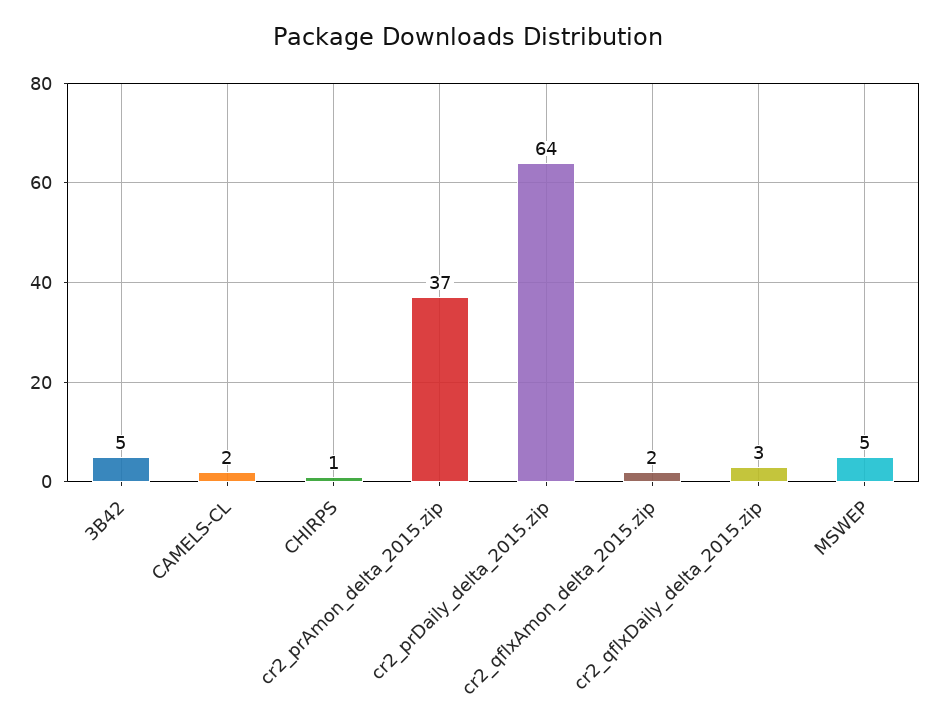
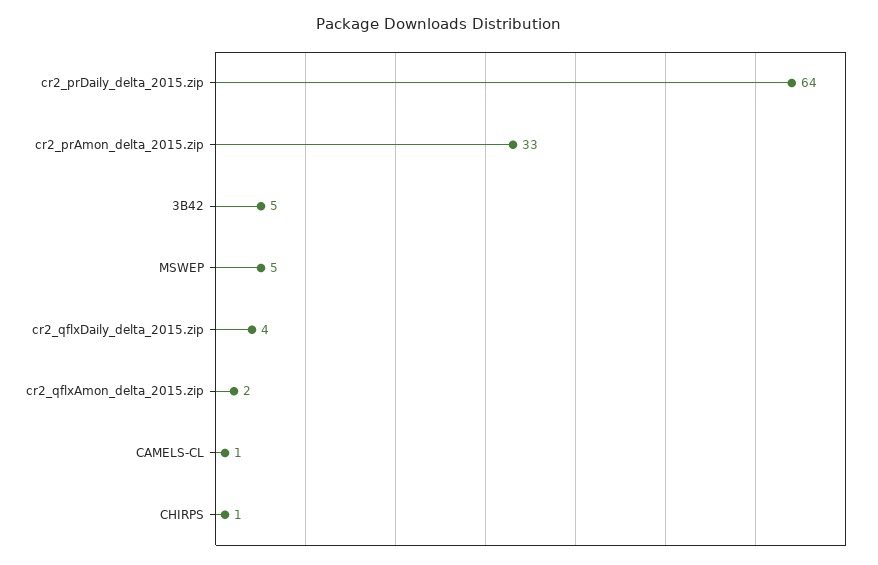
  {
    "3B42": 5,
-   "CAMELS-CL": 2,
+   "CAMELS-CL": 1,
    "CHIRPS": 1,
-   "cr2_prAmon_delta_2015.zip": 37,
+   "cr2_prAmon_delta_2015.zip": 33,
    "cr2_prDaily_delta_2015.zip": 64,
    "cr2_qflxAmon_delta_2015.zip": 2,
-   "cr2_qflxDaily_delta_2015.zip": 3,
+   "cr2_qflxDaily_delta_2015.zip": 4,
    "MSWEP": 5
  }

